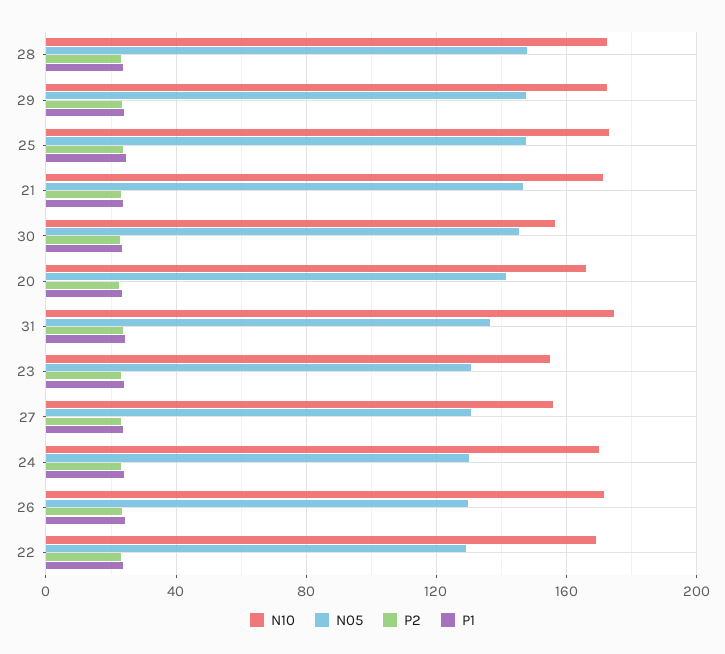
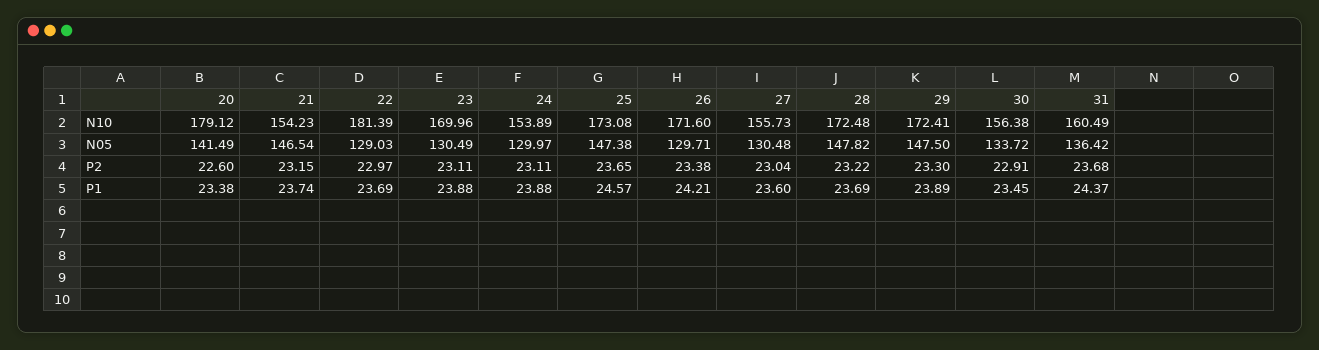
  {
    "N10": {
      "28": 172.48,
      "29": 172.41,
      "25": 173.08,
-     "21": 170,
+     "21": 154.23,
      "30": 156.38,
-     "20": 165,
+     "20": 179.12,
-     "31": 175,
+     "31": 160.49,
-     "23": 155,
+     "23": 169.96,
      "27": 155.73,
-     "24": 170,
+     "24": 153.89,
      "26": 171.6,
-     "22": 170
+     "22": 181.39
    },
    "N05": {
      "28": 147.82,
      "29": 147.5,
      "25": 147.38,
      "21": 146.54,
-     "30": 145,
+     "30": 133.72,
      "20": 141.49,
      "31": 136.42,
      "23": 130.49,
      "27": 130.48,
      "24": 129.97,
      "26": 129.71,
      "22": 129.03
    },
    "P2": {
      "28": 23.22,
      "29": 23.3,
      "25": 23.65,
      "21": 23.15,
      "30": 22.91,
      "20": 22.6,
      "31": 23.68,
      "23": 23.11,
      "27": 23.04,
      "24": 23.11,
      "26": 23.38,
      "22": 22.97
    },
    "P1": {
      "28": 23.69,
      "29": 23.89,
      "25": 24.57,
      "21": 23.74,
      "30": 23.45,
      "20": 23.38,
      "31": 24.37,
      "23": 23.88,
      "27": 23.6,
      "24": 23.88,
      "26": 24.21,
      "22": 23.69
    }
  }

